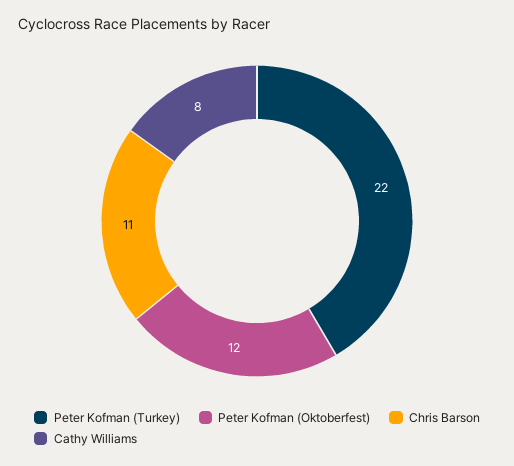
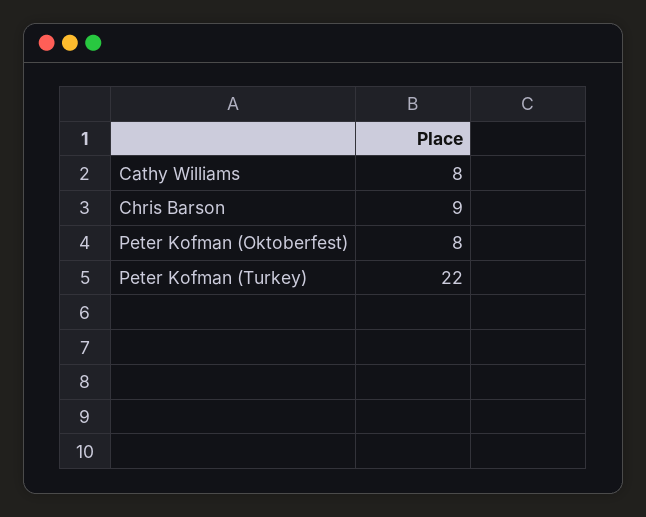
  {
    "Peter Kofman (Turkey)": 22,
-   "Peter Kofman (Oktoberfest)": 12,
+   "Peter Kofman (Oktoberfest)": 8,
-   "Chris Barson": 11,
+   "Chris Barson": 9,
    "Cathy Williams": 8
  }

